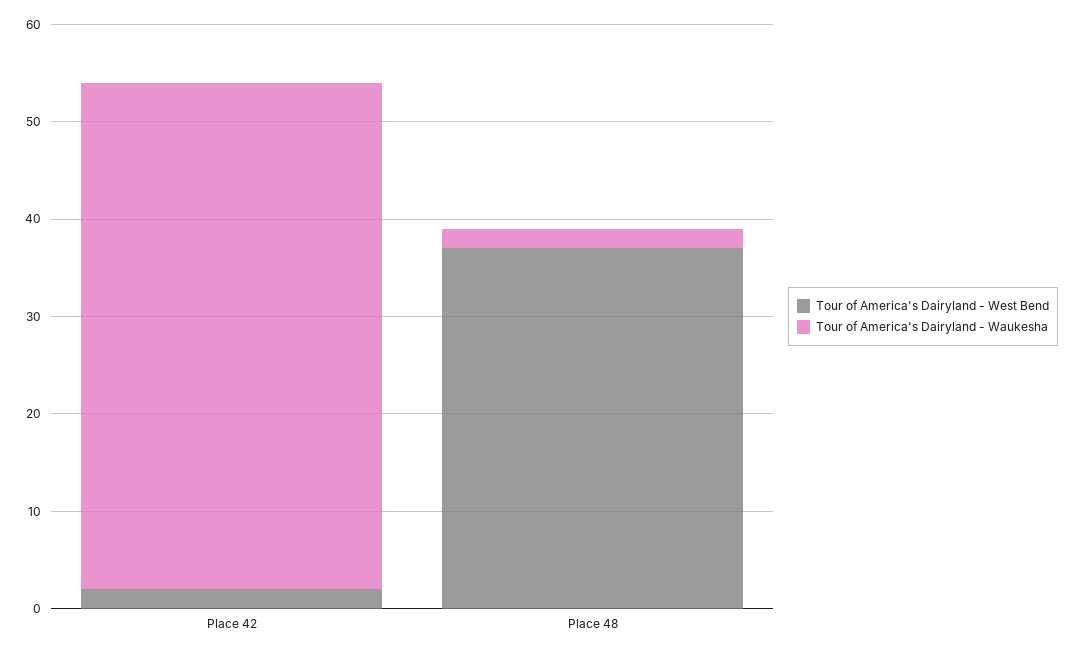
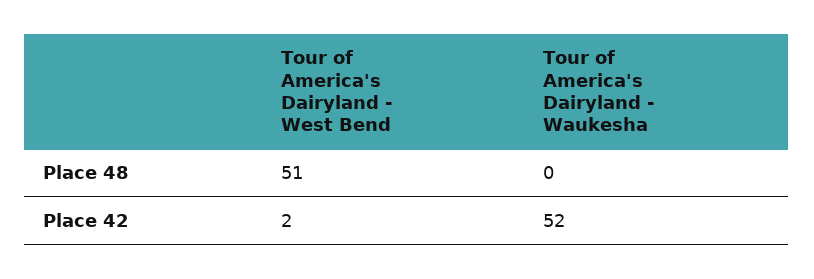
  {
    "Tour of America's Dairyland - West Bend": {
      "Place 42": 2,
-     "Place 48": 37
+     "Place 48": 51
    },
    "Tour of America's Dairyland - Waukesha": {
      "Place 42": 52,
-     "Place 48": 2
+     "Place 48": 0
    }
  }

